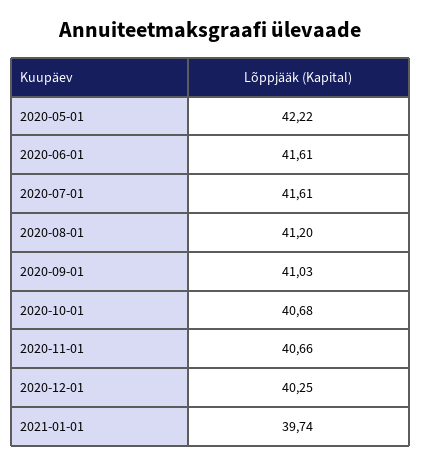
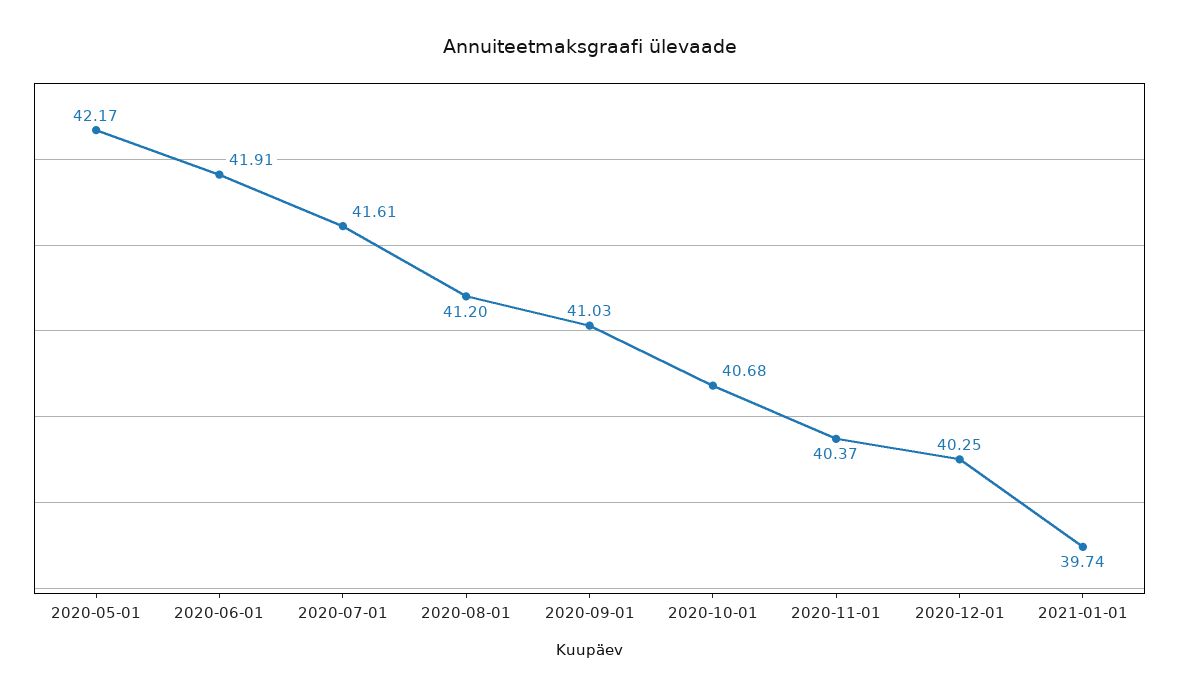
  {
-   "2020-05-01": 42.22,
+   "2020-05-01": 42.17,
-   "2020-06-01": 41.61,
+   "2020-06-01": 41.91,
    "2020-07-01": 41.61,
    "2020-08-01": 41.2,
    "2020-09-01": 41.03,
    "2020-10-01": 40.68,
-   "2020-11-01": 40.66,
+   "2020-11-01": 40.37,
    "2020-12-01": 40.25,
    "2021-01-01": 39.74
  }

